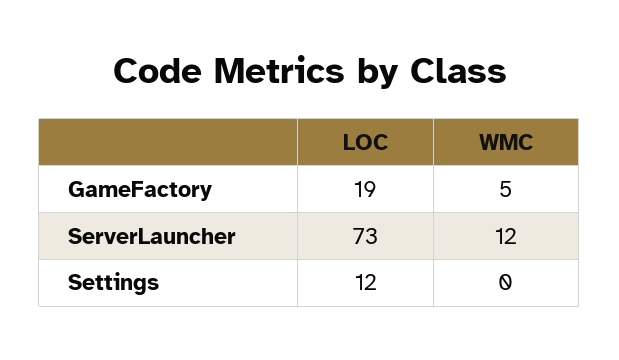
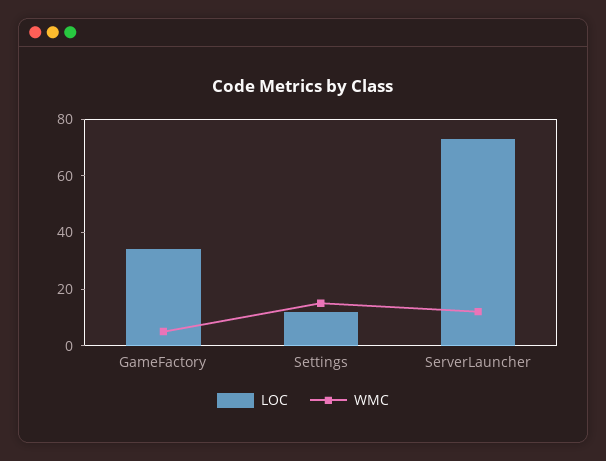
  {
    "LOC": {
-     "GameFactory": 19,
+     "GameFactory": 35,
      "ServerLauncher": 73,
      "Settings": 12
    },
    "WMC": {
      "GameFactory": 5,
      "ServerLauncher": 12,
-     "Settings": 0
+     "Settings": 15
    }
  }

